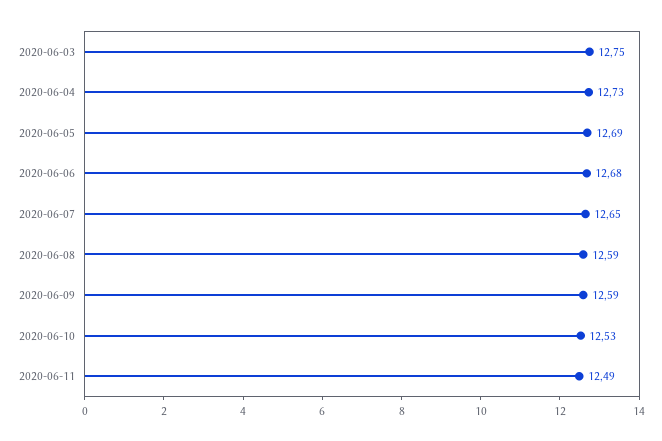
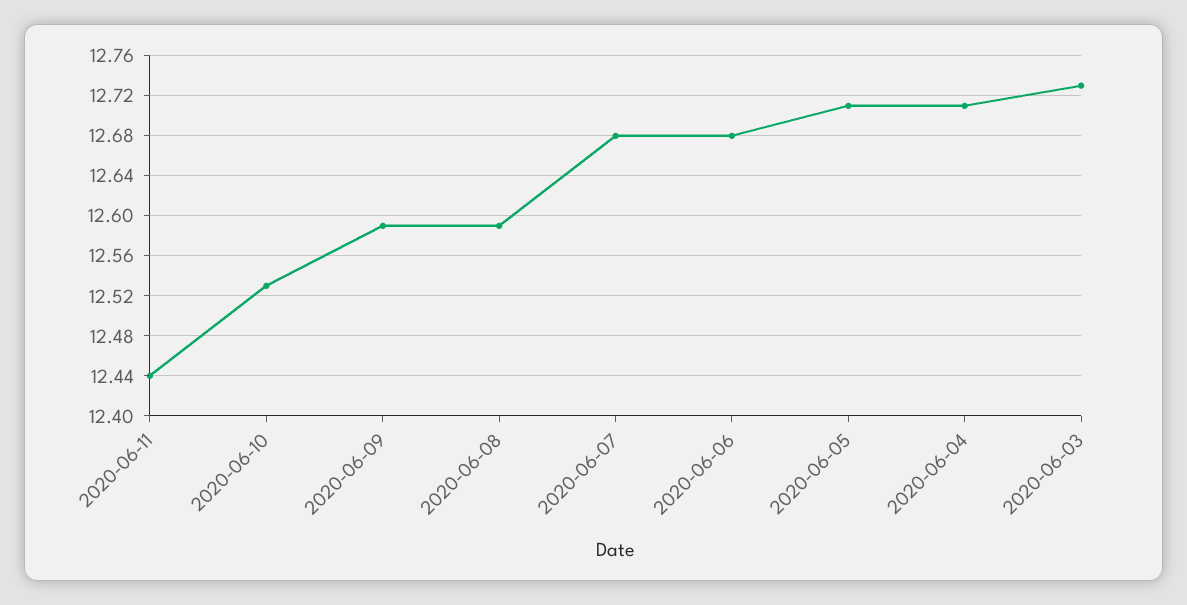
  {
-   "2020-06-03": 12.75,
+   "2020-06-03": 12.73,
-   "2020-06-04": 12.73,
+   "2020-06-04": 12.71,
-   "2020-06-05": 12.69,
+   "2020-06-05": 12.71,
    "2020-06-06": 12.68,
-   "2020-06-07": 12.65,
+   "2020-06-07": 12.68,
    "2020-06-08": 12.59,
    "2020-06-09": 12.59,
    "2020-06-10": 12.53,
-   "2020-06-11": 12.49
+   "2020-06-11": 12.44
  }

